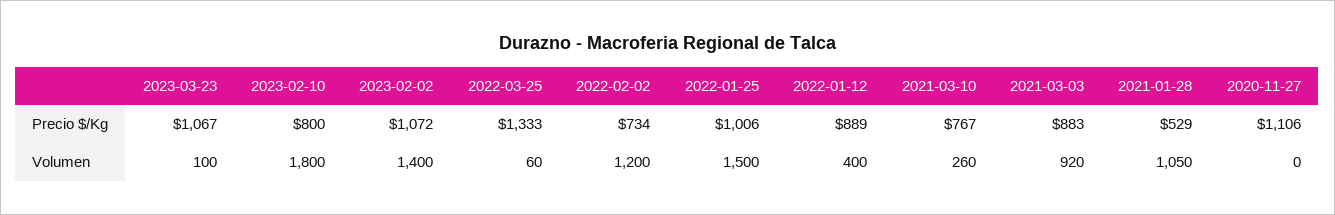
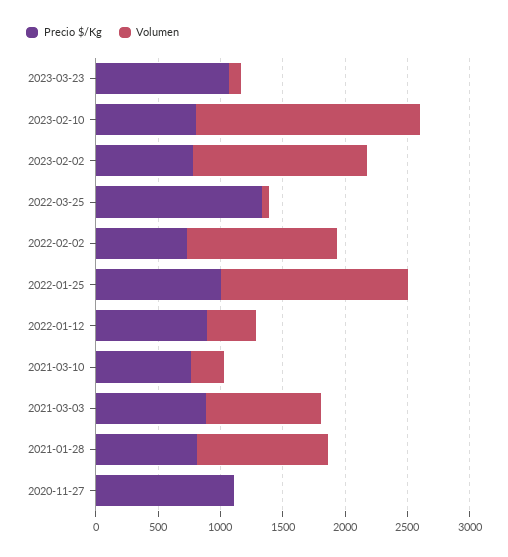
  {
    "Precio $/Kg": {
      "2023-03-23": 1067,
      "2023-02-10": 800,
-     "2023-02-02": 1072,
+     "2023-02-02": 800,
      "2022-03-25": 1333,
      "2022-02-02": 734,
      "2022-01-25": 1006,
      "2022-01-12": 889,
      "2021-03-10": 767,
      "2021-03-03": 883,
-     "2021-01-28": 529,
+     "2021-01-28": 800,
      "2020-11-27": 1106
    },
    "Volumen": {
      "2023-03-23": 100,
      "2023-02-10": 1800,
      "2023-02-02": 1400,
      "2022-03-25": 60,
      "2022-02-02": 1200,
      "2022-01-25": 1500,
      "2022-01-12": 400,
      "2021-03-10": 260,
      "2021-03-03": 920,
      "2021-01-28": 1050,
      "2020-11-27": 0
    }
  }

